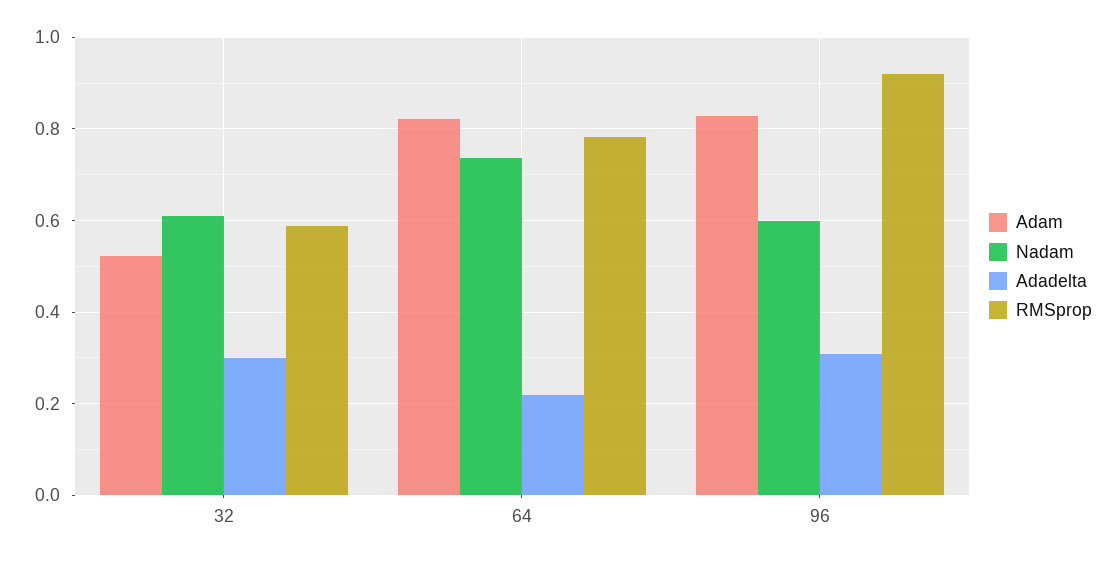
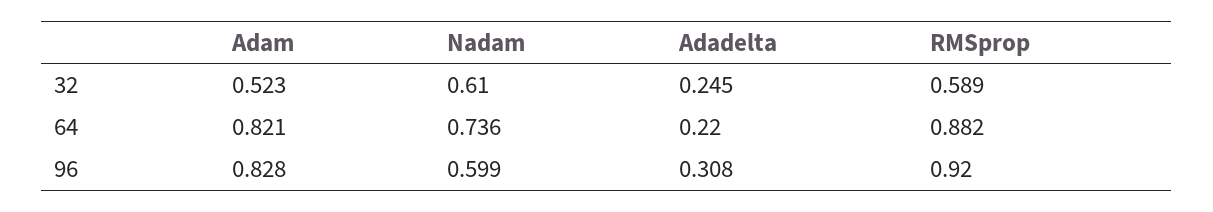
  {
    "Adam": {
      "32": 0.523,
      "64": 0.821,
      "96": 0.828
    },
    "Nadam": {
      "32": 0.61,
      "64": 0.736,
      "96": 0.599
    },
    "Adadelta": {
-     "32": 0.3,
+     "32": 0.245,
      "64": 0.22,
      "96": 0.308
    },
    "RMSprop": {
      "32": 0.589,
-     "64": 0.78,
+     "64": 0.882,
      "96": 0.92
    }
  }

